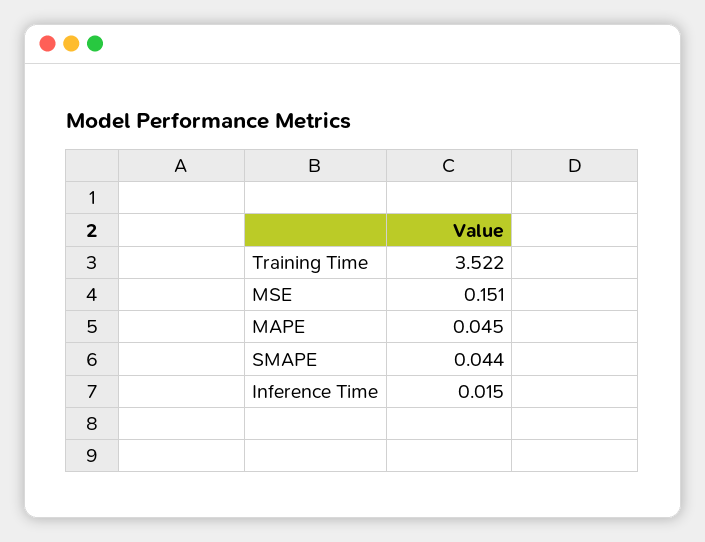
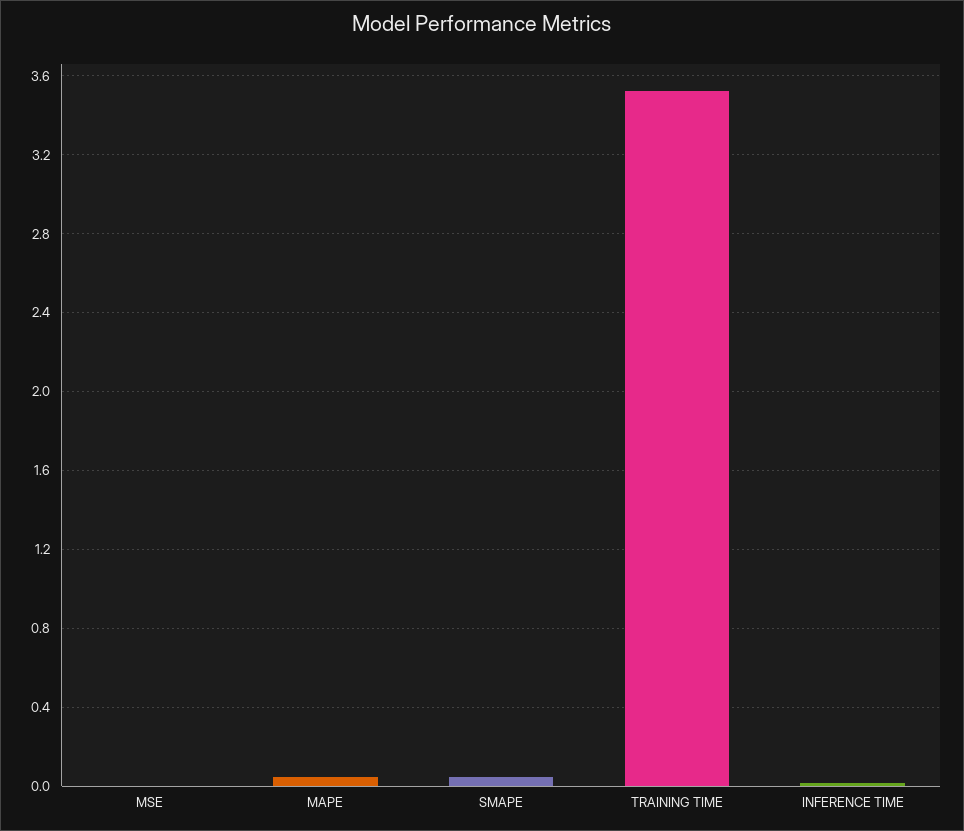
  {
    "Training Time": 3.522,
-   "MSE": 0.151,
+   "MSE": 0,
    "MAPE": 0.045,
    "SMAPE": 0.044,
    "Inference Time": 0.015
  }

